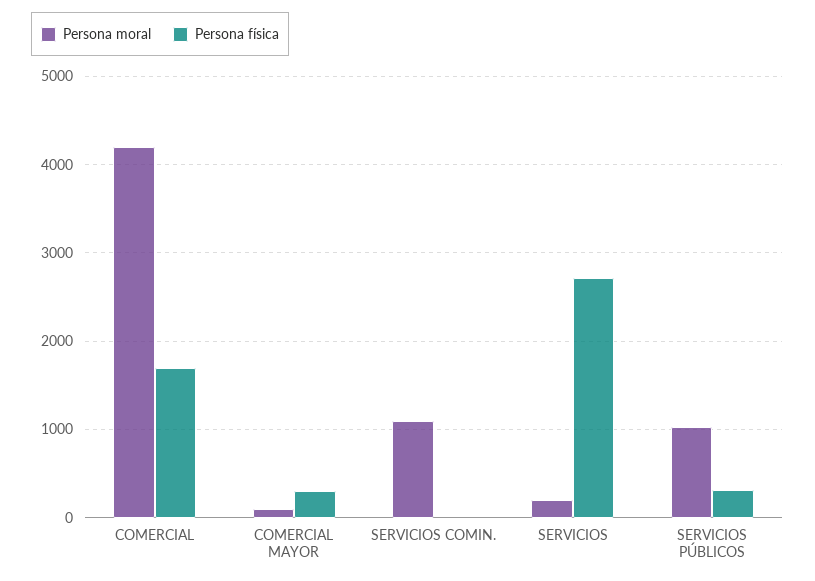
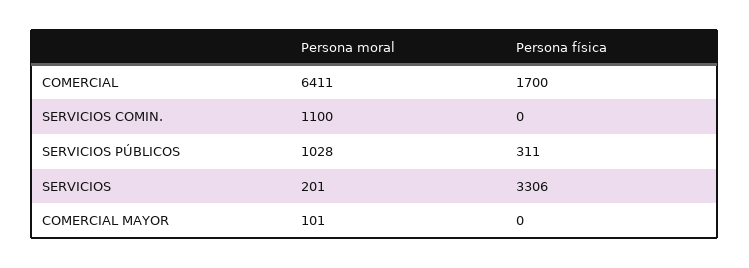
  {
    "Persona moral": {
-     "COMERCIAL": 4200,
+     "COMERCIAL": 6411,
      "COMERCIAL MAYOR": 101,
      "SERVICIOS COMIN.": 1100,
      "SERVICIOS": 201,
      "SERVICIOS PÚBLICOS": 1028
    },
    "Persona física": {
      "COMERCIAL": 1700,
-     "COMERCIAL MAYOR": 300,
+     "COMERCIAL MAYOR": 0,
      "SERVICIOS COMIN.": 0,
-     "SERVICIOS": 2700,
+     "SERVICIOS": 3306,
      "SERVICIOS PÚBLICOS": 311
    }
  }

